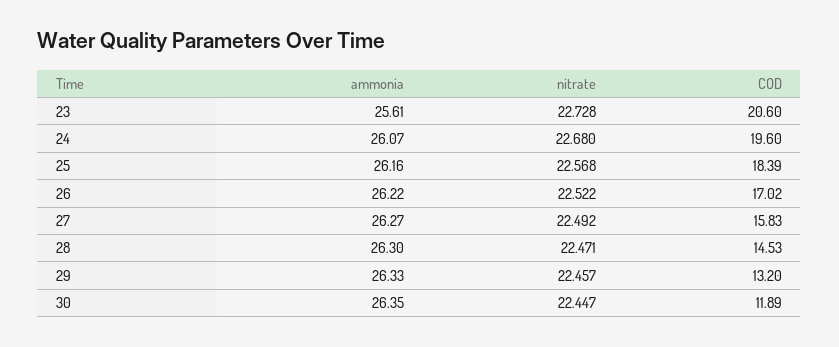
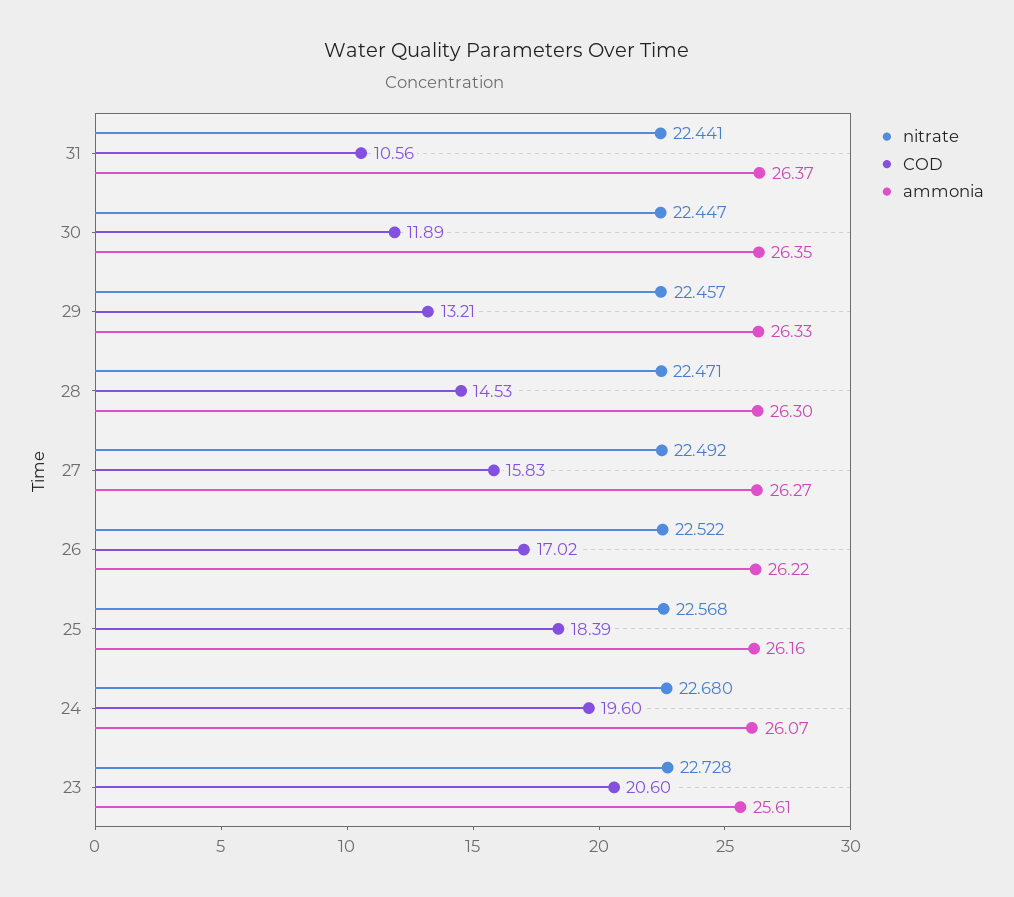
  {
    "ammonia": {
      "23": 25.61,
      "24": 26.07,
      "25": 26.16,
      "26": 26.22,
      "27": 26.27,
      "28": 26.3,
      "29": 26.33,
-     "30": 26.35
+     "30": 26.35,
+     "31": 26.37
    },
    "nitrate": {
      "23": 22.728,
      "24": 22.68,
      "25": 22.568,
      "26": 22.522,
      "27": 22.492,
      "28": 22.471,
      "29": 22.457,
-     "30": 22.447
+     "30": 22.447,
+     "31": 22.441
    },
    "COD": {
      "23": 20.6,
      "24": 19.6,
      "25": 18.39,
      "26": 17.02,
      "27": 15.83,
      "28": 14.53,
-     "29": 13.2,
+     "29": 13.21,
-     "30": 11.89
+     "30": 11.89,
+     "31": 10.56
    }
  }

